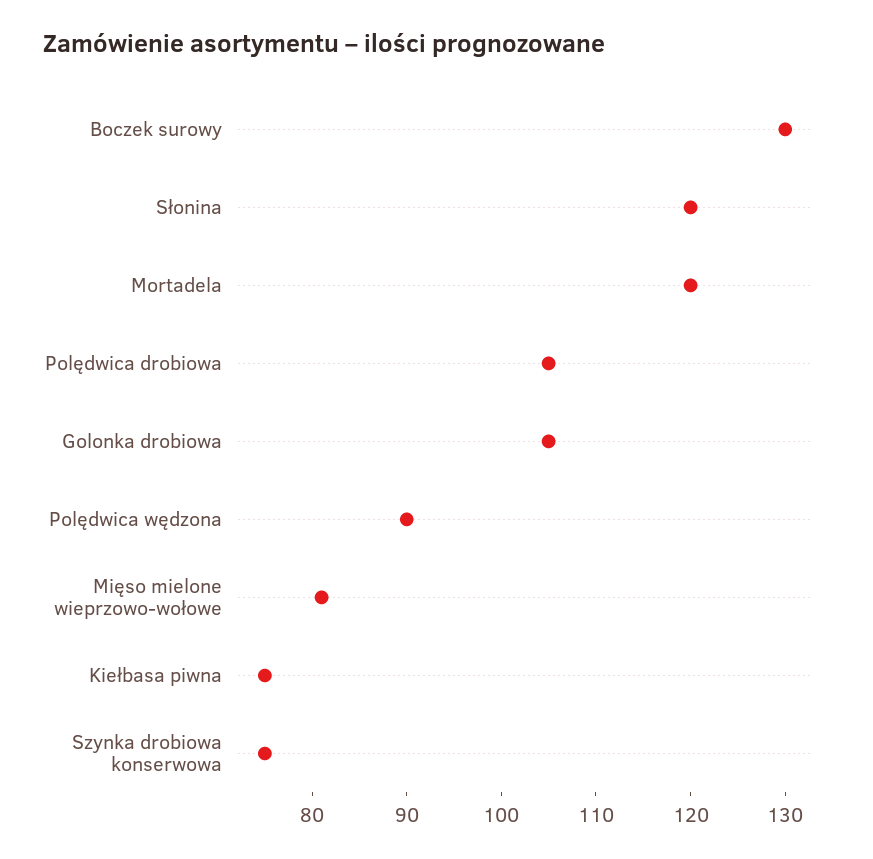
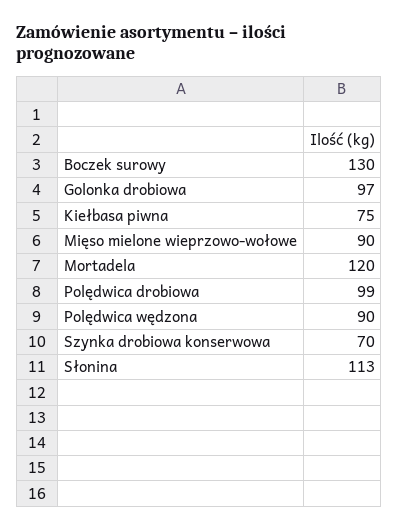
  {
    "Boczek surowy": 130,
-   "Słonina": 120,
+   "Słonina": 113,
    "Mortadela": 120,
-   "Polędwica drobiowa": 105,
+   "Polędwica drobiowa": 99,
-   "Golonka drobiowa": 105,
+   "Golonka drobiowa": 97,
    "Polędwica wędzona": 90,
-   "Mięso mielone wieprzowo-wołowe": 81,
+   "Mięso mielone wieprzowo-wołowe": 90,
    "Kiełbasa piwna": 75,
-   "Szynka drobiowa konserwowa": 75
+   "Szynka drobiowa konserwowa": 70
  }

